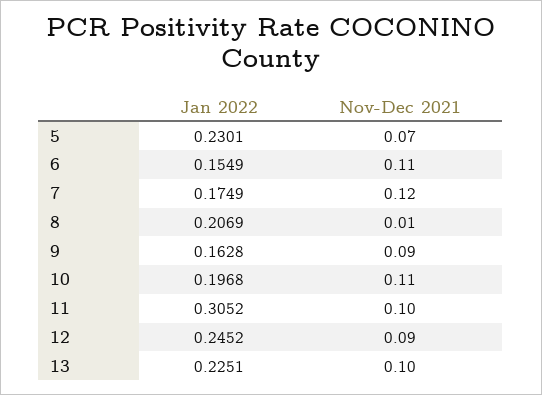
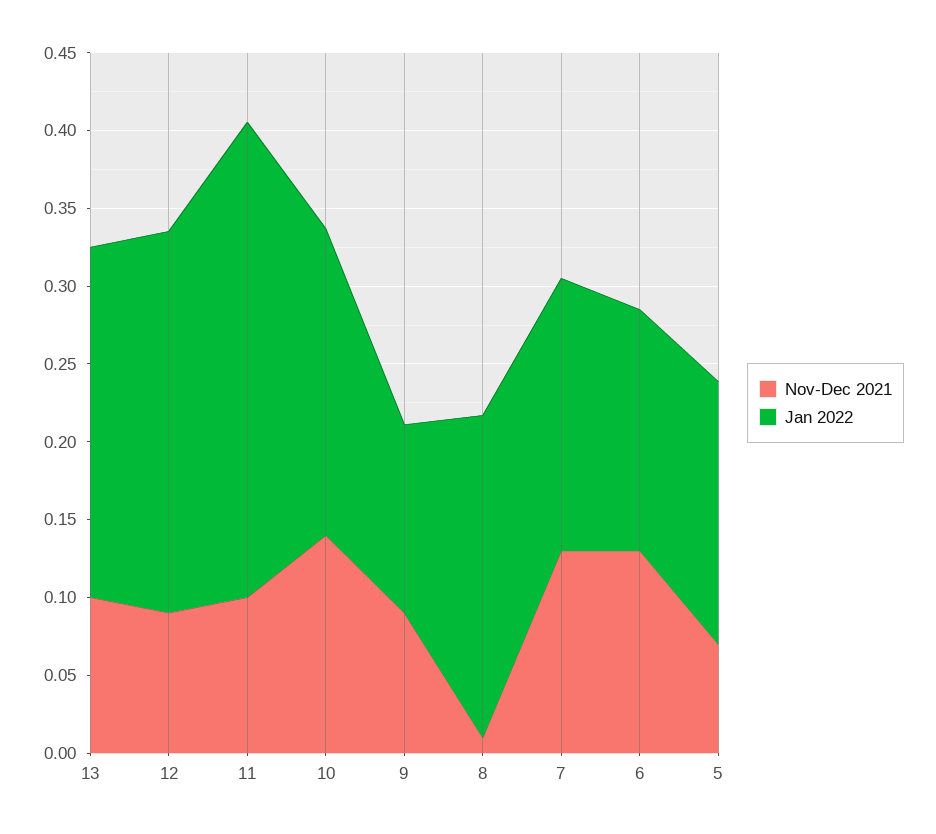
  {
    "Jan 2022": {
-     "5": 0.2301,
+     "5": 0.17,
      "6": 0.1549,
      "7": 0.1749,
      "8": 0.2069,
-     "9": 0.1628,
+     "9": 0.12,
      "10": 0.1968,
      "11": 0.3052,
      "12": 0.2452,
      "13": 0.2251
    },
    "Nov-Dec 2021": {
      "5": 0.07,
-     "6": 0.11,
+     "6": 0.13,
-     "7": 0.12,
+     "7": 0.13,
      "8": 0.01,
      "9": 0.09,
-     "10": 0.11,
+     "10": 0.14,
      "11": 0.1,
      "12": 0.09,
      "13": 0.1
    }
  }

